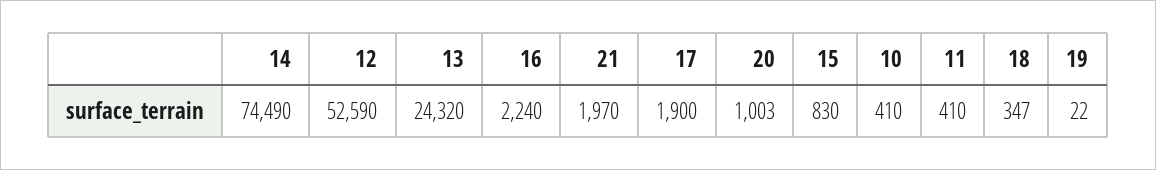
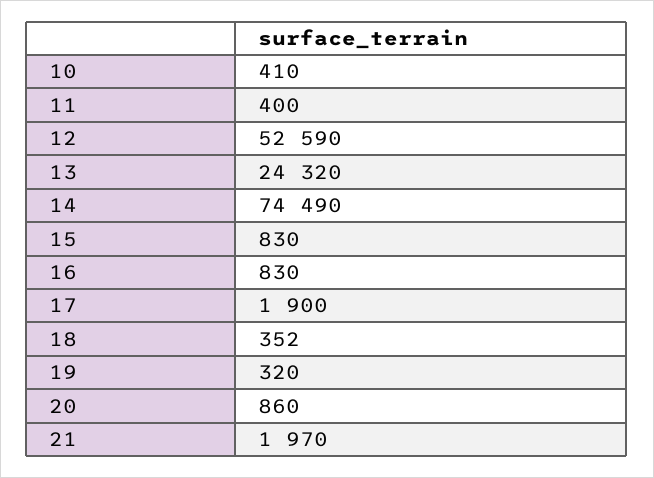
  {
    "14": 74490,
    "12": 52590,
    "13": 24320,
-   "16": 2240,
+   "16": 830,
    "21": 1970,
    "17": 1900,
-   "20": 1003,
+   "20": 860,
    "15": 830,
    "10": 410,
-   "11": 410,
+   "11": 400,
-   "18": 347,
+   "18": 352,
-   "19": 22
+   "19": 320
  }

